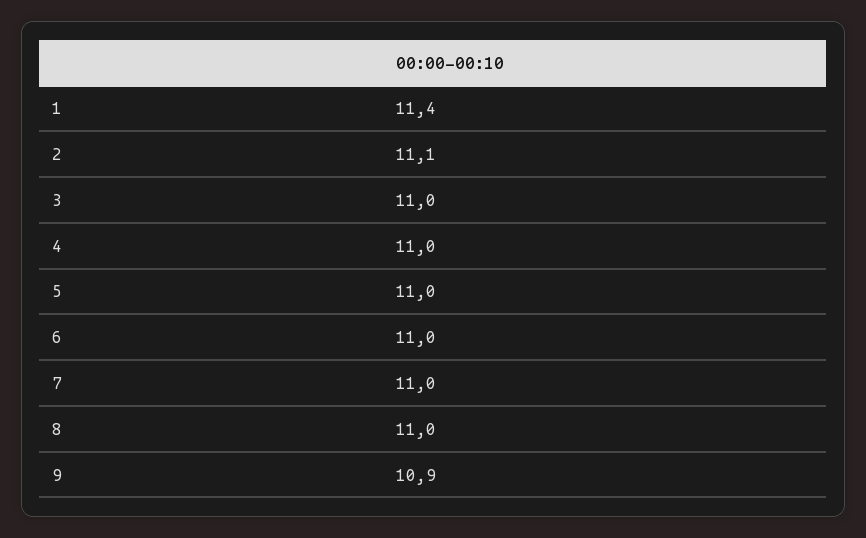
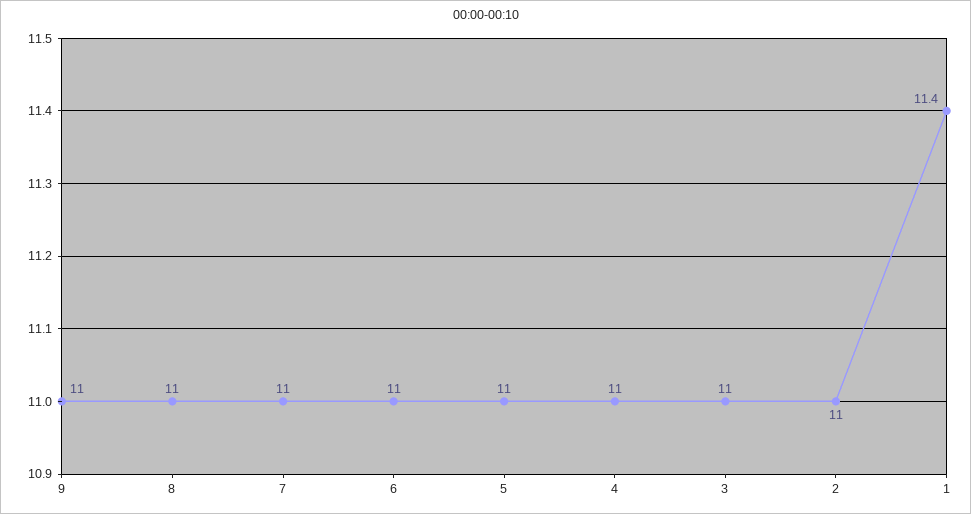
  {
    "1": 11.4,
-   "2": 11.1,
+   "2": 11,
    "3": 11,
    "4": 11,
    "5": 11,
    "6": 11,
    "7": 11,
    "8": 11,
-   "9": 10.9
+   "9": 11
  }

